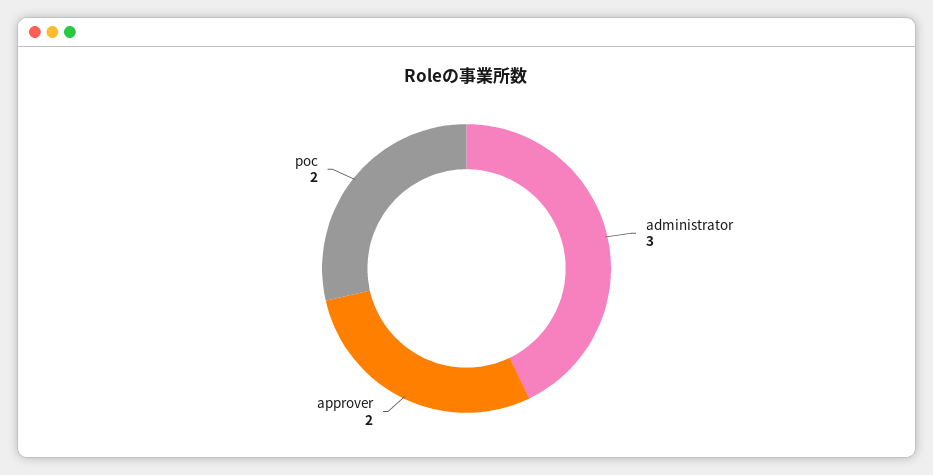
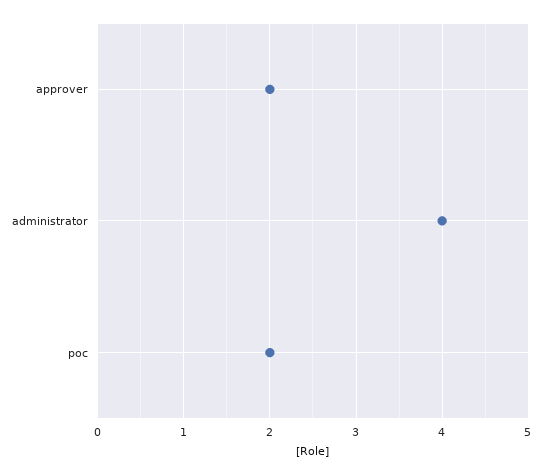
  {
-   "administrator": 3,
+   "administrator": 4,
    "approver": 2,
    "poc": 2
  }

